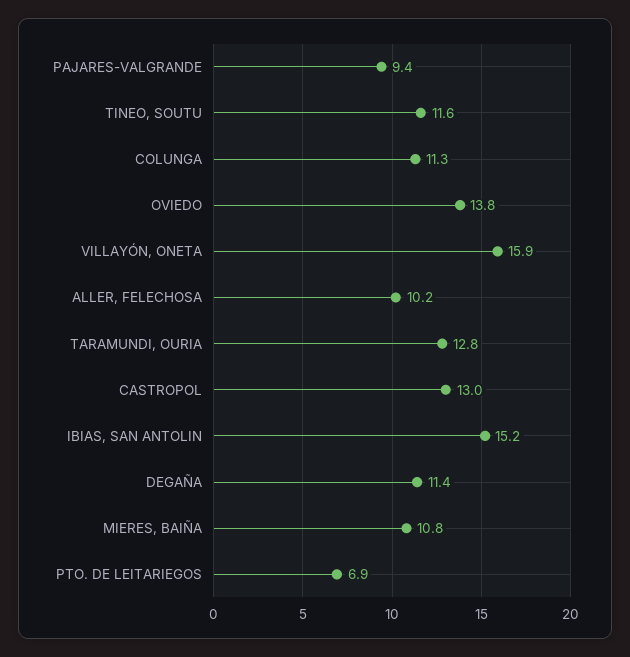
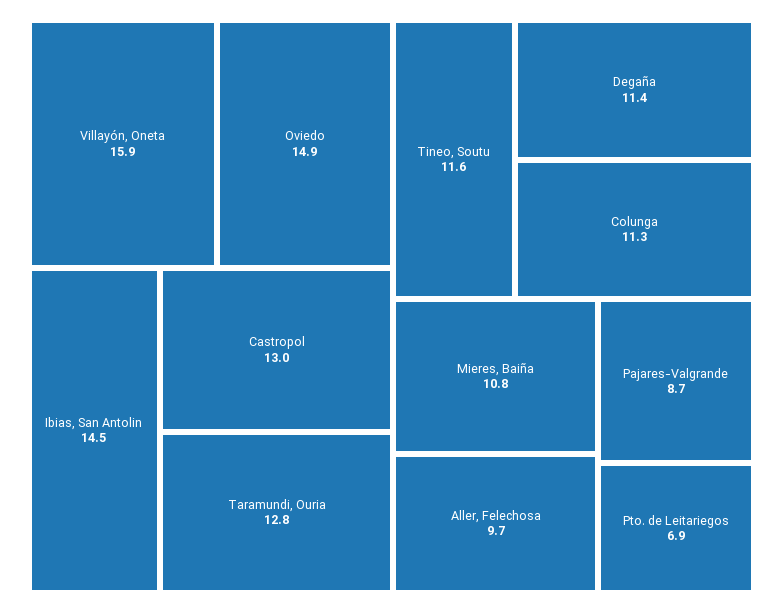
  {
-   "PAJARES-VALGRANDE": 9.4,
+   "PAJARES-VALGRANDE": 8.7,
    "TINEO, SOUTU": 11.6,
    "COLUNGA": 11.3,
-   "OVIEDO": 13.8,
+   "OVIEDO": 14.9,
    "VILLAYÓN, ONETA": 15.9,
-   "ALLER, FELECHOSA": 10.2,
+   "ALLER, FELECHOSA": 9.7,
    "TARAMUNDI, OURIA": 12.8,
    "CASTROPOL": 13,
-   "IBIAS, SAN ANTOLIN": 15.2,
+   "IBIAS, SAN ANTOLIN": 14.5,
    "DEGAÑA": 11.4,
    "MIERES, BAIÑA": 10.8,
    "PTO. DE LEITARIEGOS": 6.9
  }

